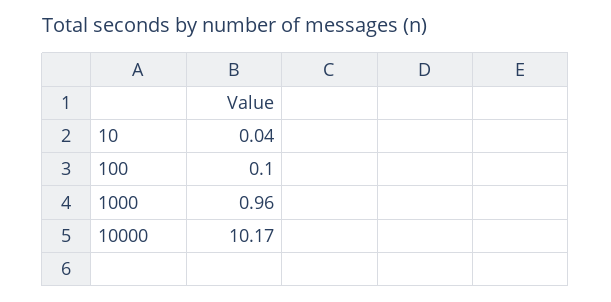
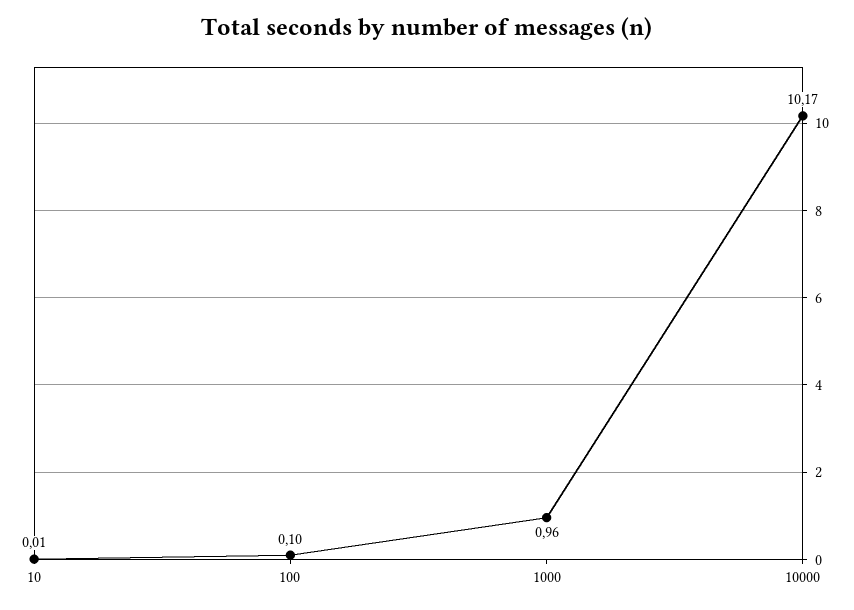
  {
-   "10": 0.04,
+   "10": 0.01,
    "100": 0.1,
    "1000": 0.96,
    "10000": 10.17
  }

